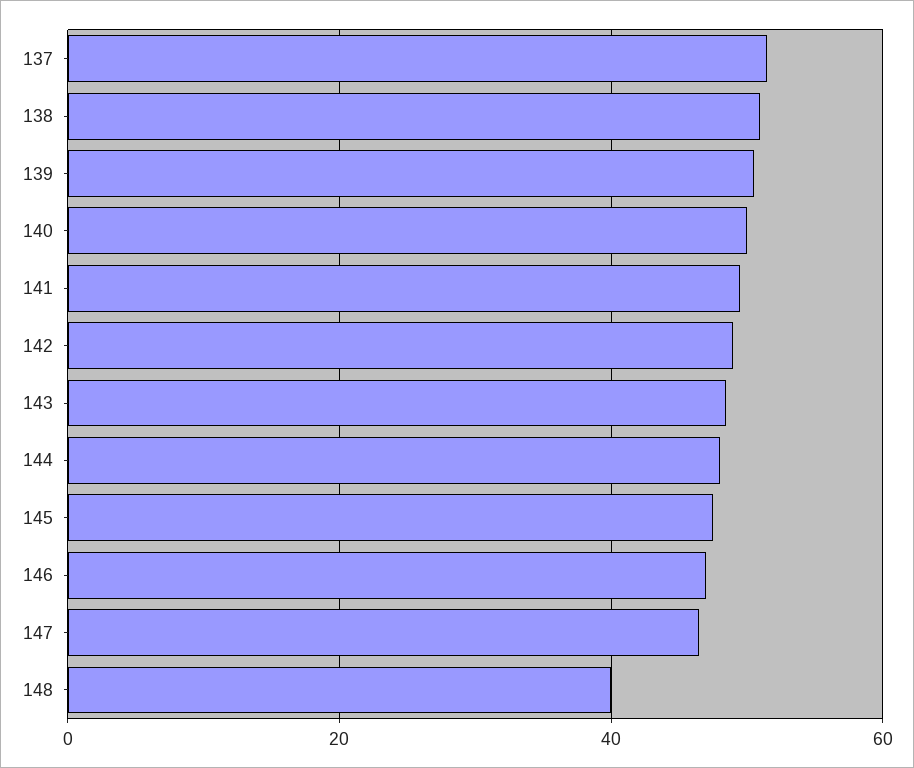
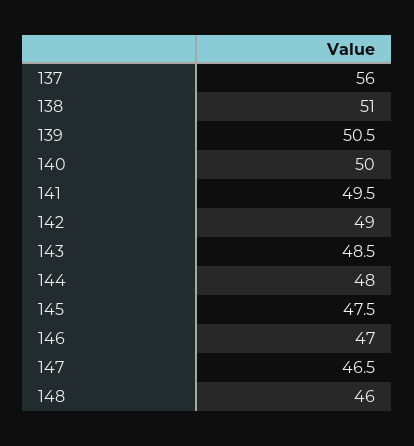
  {
-   "137": 52,
+   "137": 56,
    "138": 51,
    "139": 50.5,
    "140": 50,
    "141": 49.5,
    "142": 49,
    "143": 48.5,
    "144": 48,
    "145": 47.5,
    "146": 47,
    "147": 46.5,
-   "148": 40
+   "148": 46
  }

